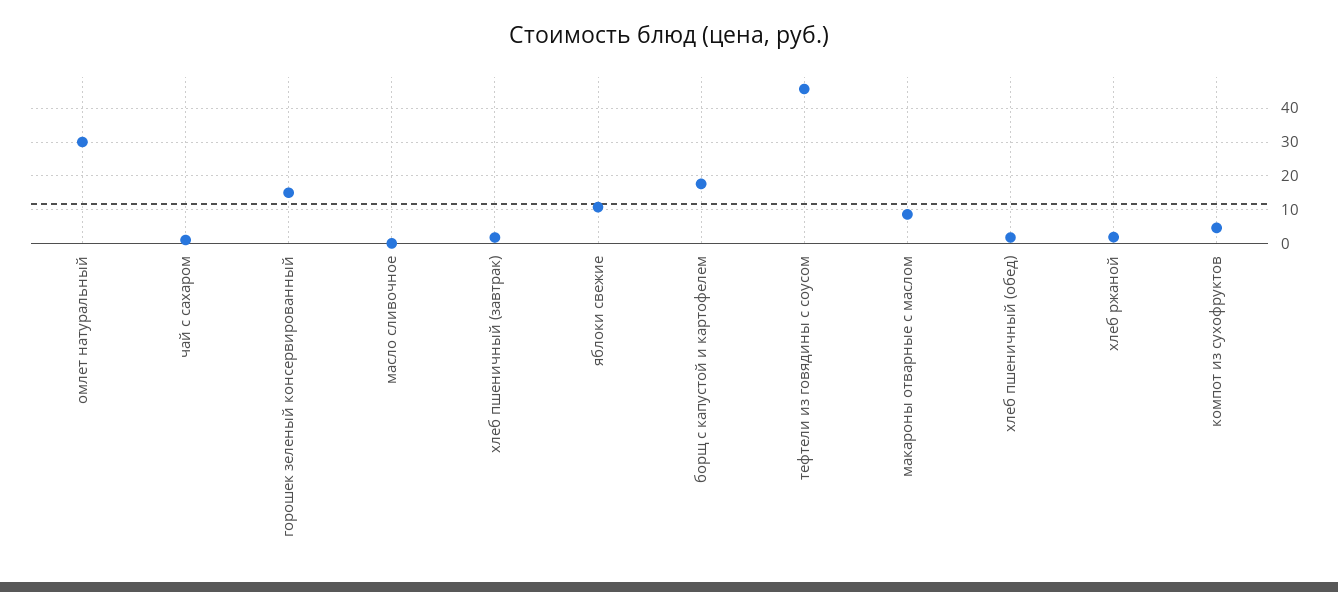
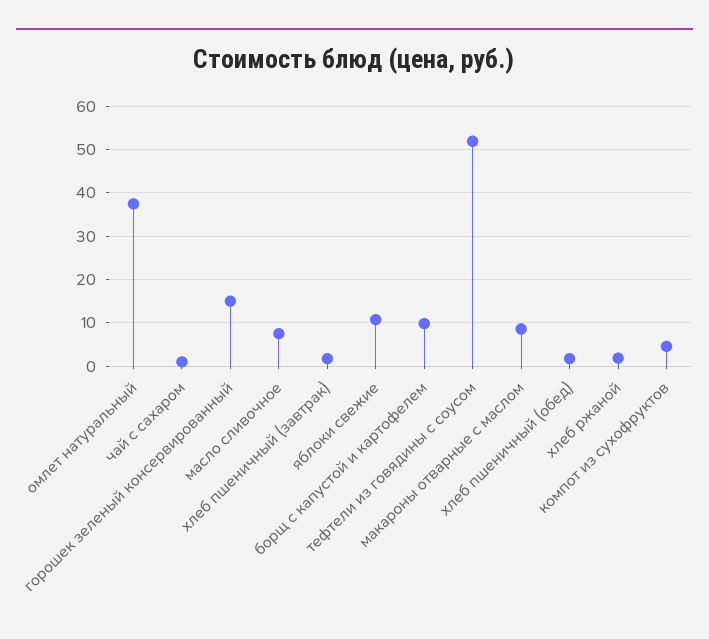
  {
-   "омлет натуральный": 30,
+   "омлет натуральный": 38,
    "чай с сахаром": 2,
    "горошек зеленый консервированный": 16,
-   "масло сливочное": 0,
+   "масло сливочное": 8,
    "хлеб пшеничный (завтрак)": 2,
    "яблоки свежие": 10,
-   "борщ с капустой и картофелем": 18,
+   "борщ с капустой и картофелем": 10,
-   "тефтели из говядины с соусом": 46,
+   "тефтели из говядины с соусом": 52,
    "макароны отварные с маслом": 8,
    "хлеб пшеничный (обед)": 2,
    "хлеб ржаной": 2,
    "компот из сухофруктов": 4
  }

